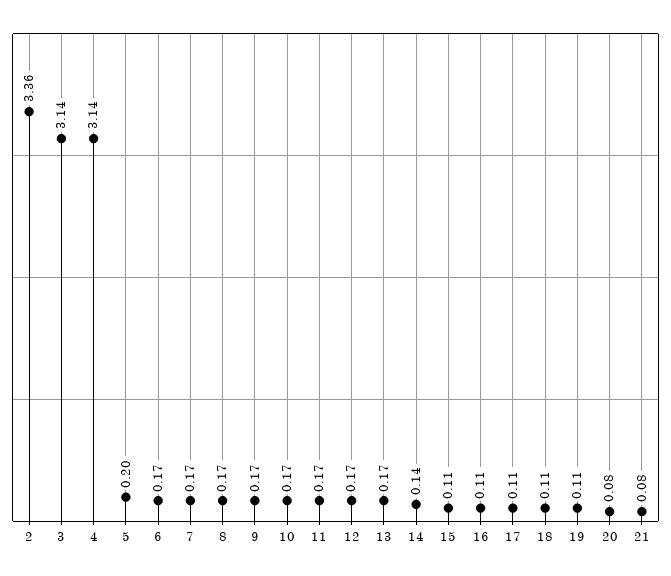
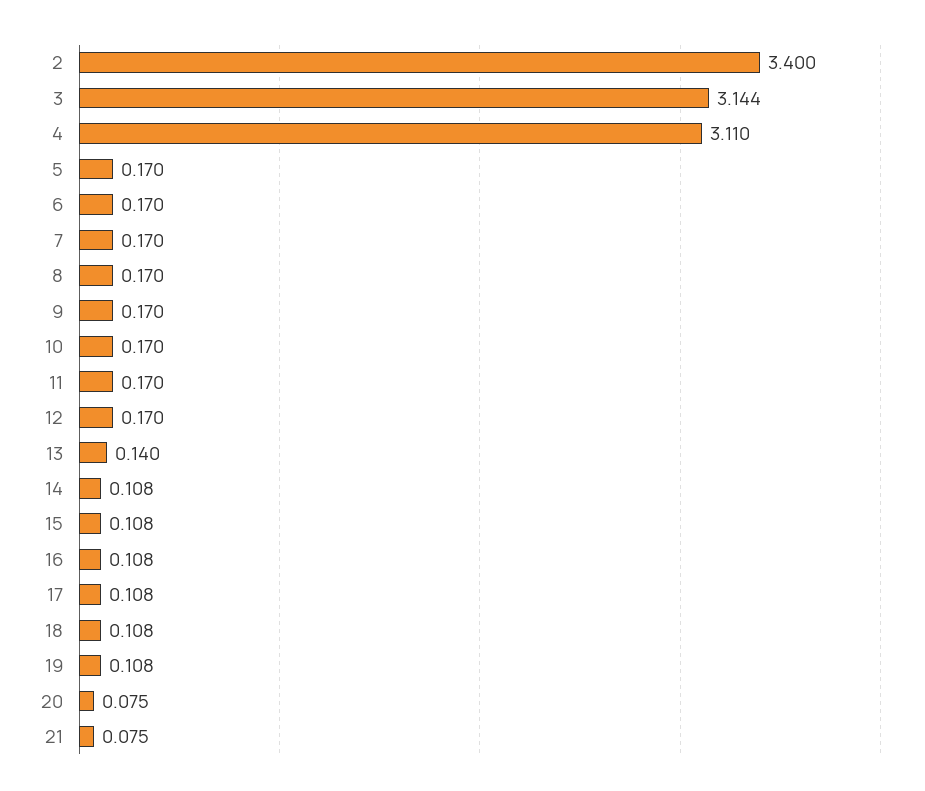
  {
-   "2": 3.36,
+   "2": 3.4,
    "3": 3.144,
-   "4": 3.14,
+   "4": 3.11,
-   "5": 0.2,
+   "5": 0.17,
    "6": 0.17,
    "7": 0.17,
    "8": 0.17,
    "9": 0.17,
    "10": 0.17,
    "11": 0.17,
    "12": 0.17,
-   "13": 0.17,
+   "13": 0.14,
-   "14": 0.14,
+   "14": 0.108,
    "15": 0.108,
    "16": 0.108,
    "17": 0.108,
    "18": 0.108,
    "19": 0.108,
    "20": 0.075,
    "21": 0.075
  }

